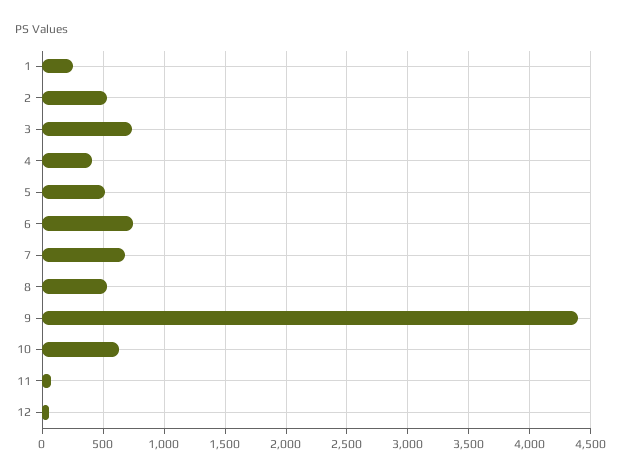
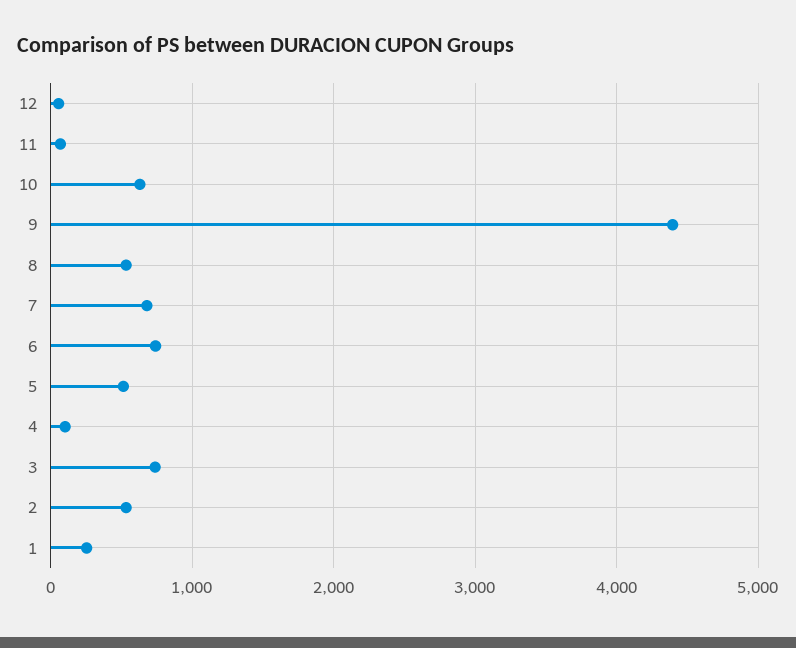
  {
    "1": 250,
    "2": 550,
    "3": 750,
-   "4": 400,
+   "4": 100,
    "5": 500,
    "6": 750,
    "7": 700,
    "8": 550,
    "9": 4400,
    "10": 650,
    "11": 50,
    "12": 50
  }

